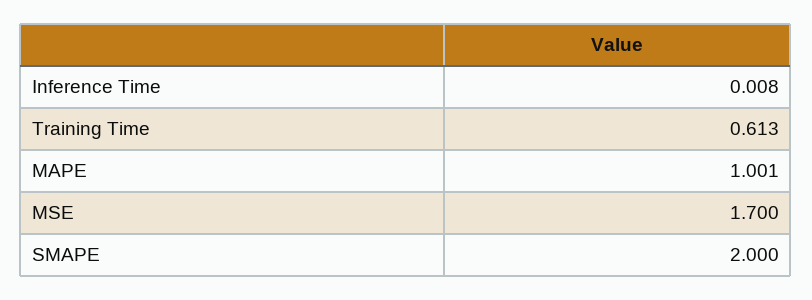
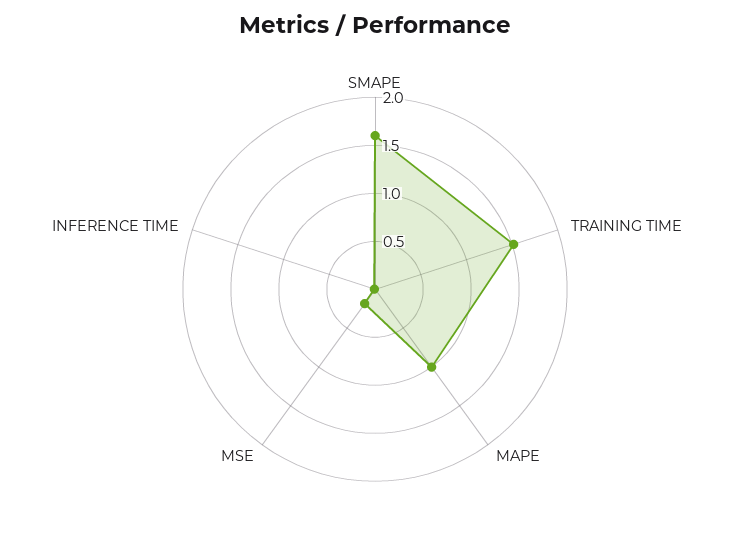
  {
    "Inference Time": 0.008,
-   "Training Time": 0.613,
+   "Training Time": 1.5,
    "MAPE": 1.001,
-   "MSE": 1.7,
+   "MSE": 0.2,
-   "SMAPE": 2
+   "SMAPE": 1.6
  }

